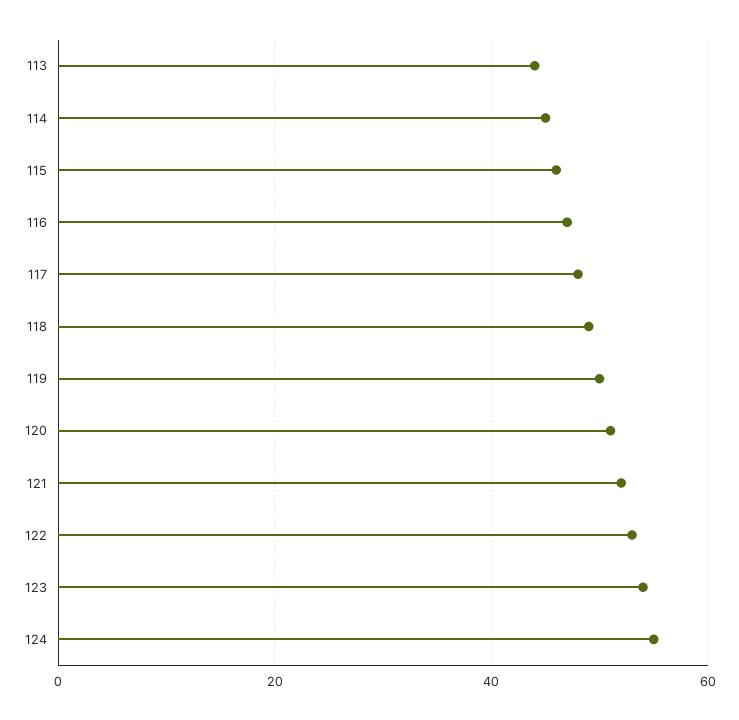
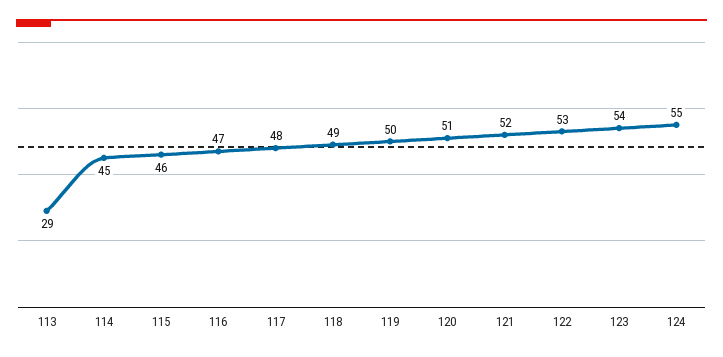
  {
-   "113": 45,
+   "113": 29,
    "114": 45,
    "115": 46,
    "116": 47,
    "117": 48,
    "118": 49,
    "119": 50,
    "120": 51,
    "121": 52,
    "122": 53,
    "123": 54,
    "124": 55
  }

